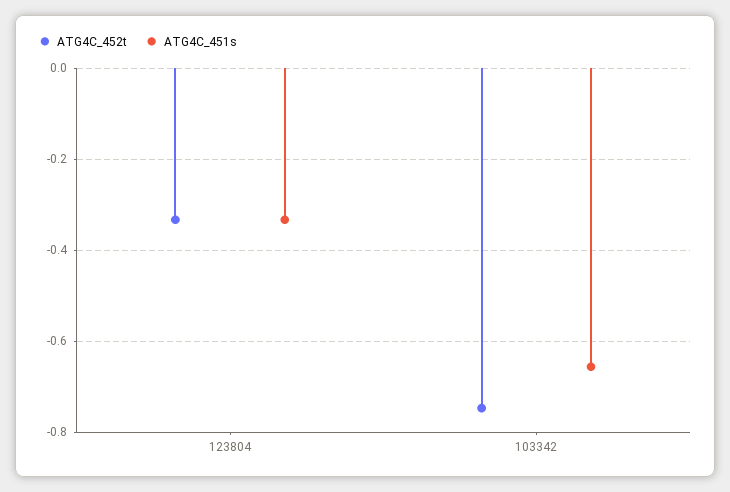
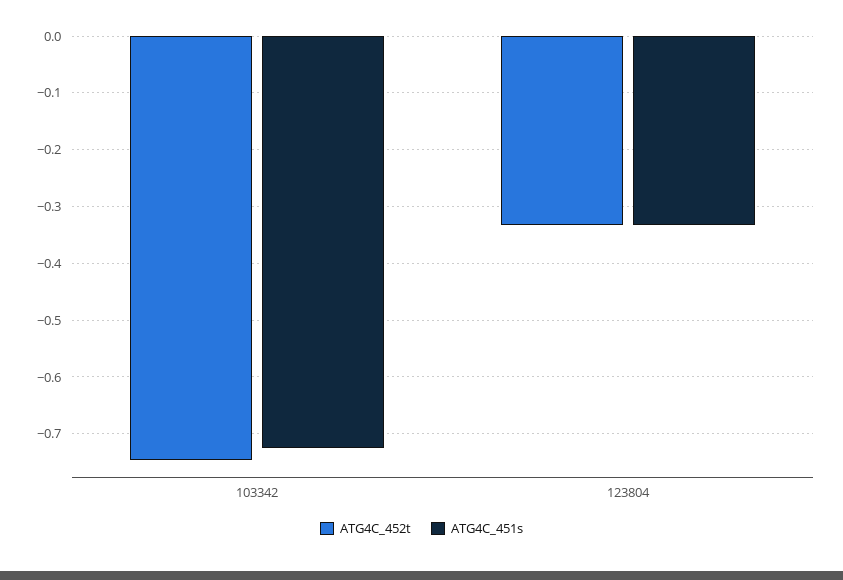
  {
    "ATG4C_452t": {
      "123804": -0.34,
      "103342": -0.74
    },
    "ATG4C_451s": {
      "123804": -0.34,
-     "103342": -0.66
+     "103342": -0.72
    }
  }

